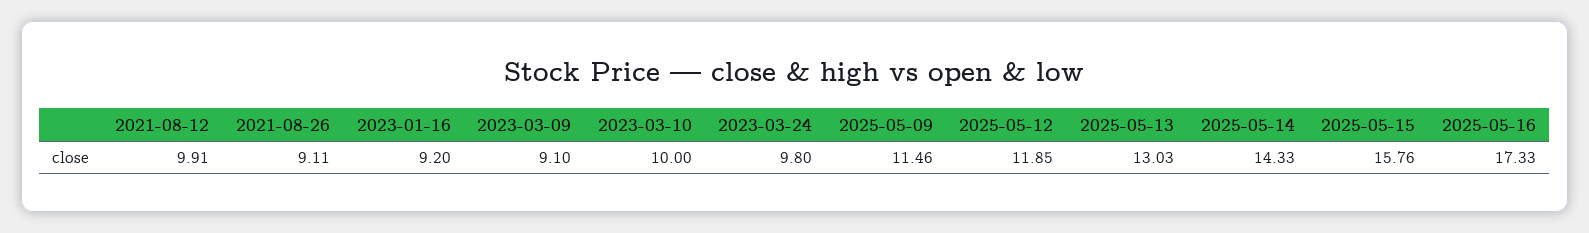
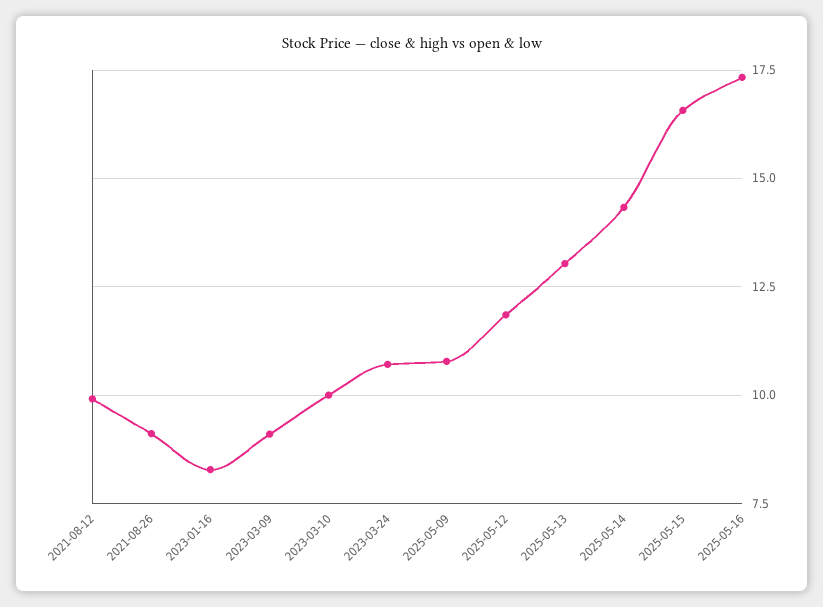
  {
    "2021-08-12": 9.91,
    "2021-08-26": 9.11,
-   "2023-01-16": 9.2,
+   "2023-01-16": 8.25,
    "2023-03-09": 9.1,
    "2023-03-10": 10,
-   "2023-03-24": 9.8,
+   "2023-03-24": 10.75,
-   "2025-05-09": 11.46,
+   "2025-05-09": 10.75,
    "2025-05-12": 11.85,
    "2025-05-13": 13.03,
    "2025-05-14": 14.33,
-   "2025-05-15": 15.76,
+   "2025-05-15": 16.5,
    "2025-05-16": 17.33
  }

